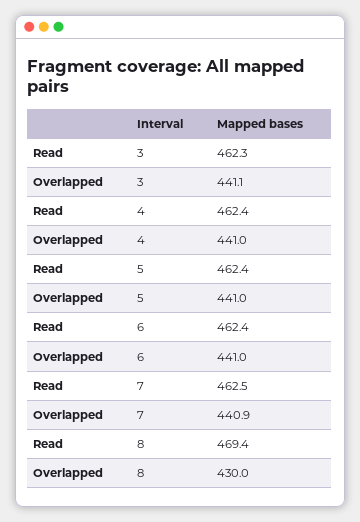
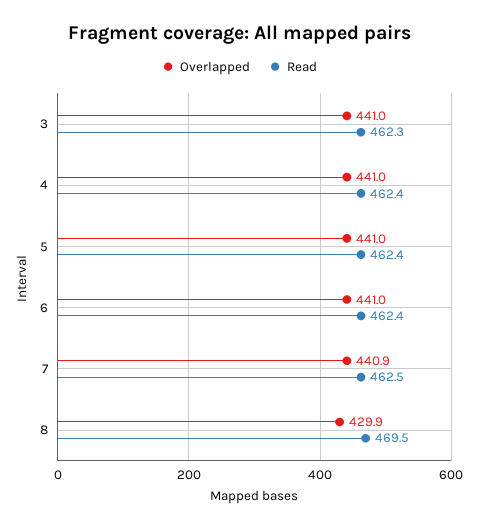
  {
    "Read": {
      "3": 462.3,
      "4": 462.4,
      "5": 462.4,
      "6": 462.4,
      "7": 462.5,
-     "8": 469.4
+     "8": 469.5
    },
    "Overlapped": {
-     "3": 441.1,
+     "3": 441,
      "4": 441,
      "5": 441,
      "6": 441,
      "7": 440.9,
-     "8": 430
+     "8": 429.9
    }
  }

